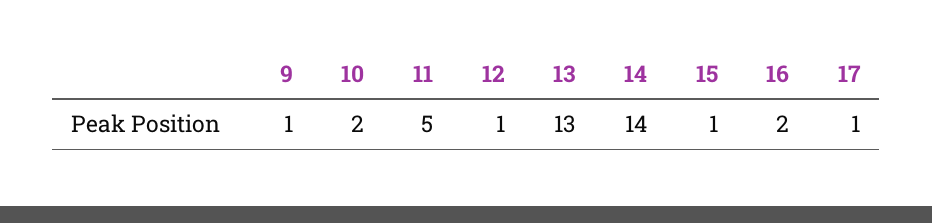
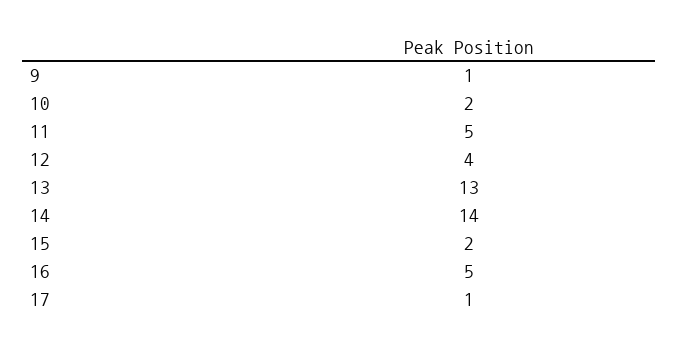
  {
    "9": 1,
    "10": 2,
    "11": 5,
-   "12": 1,
+   "12": 4,
    "13": 13,
    "14": 14,
-   "15": 1,
+   "15": 2,
-   "16": 2,
+   "16": 5,
    "17": 1
  }

